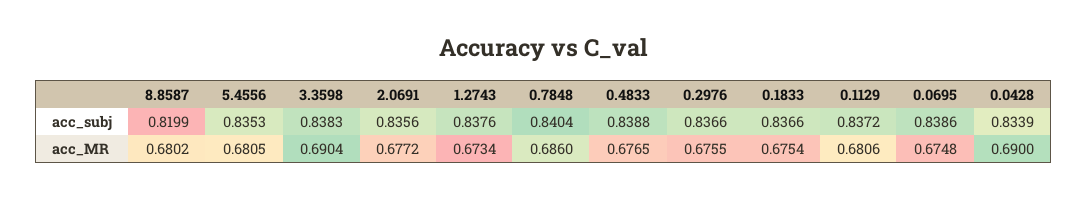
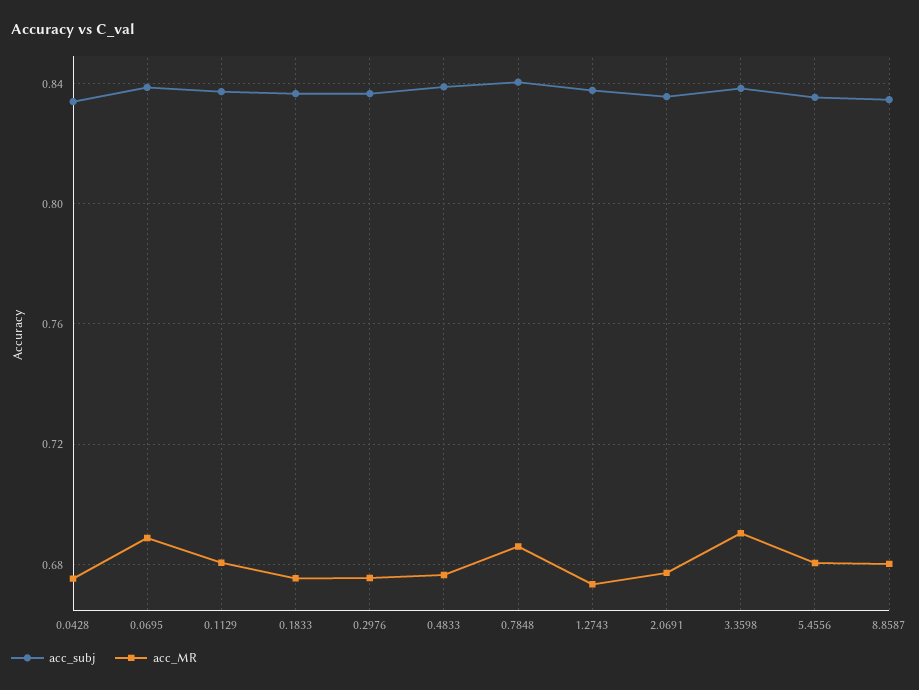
  {
    "acc_subj": {
-     "8.8587": 0.8199,
+     "8.8587": 0.835,
      "5.4556": 0.8353,
      "3.3598": 0.8383,
      "2.0691": 0.8356,
      "1.2743": 0.8376,
      "0.7848": 0.8404,
      "0.4833": 0.8388,
      "0.2976": 0.8366,
      "0.1833": 0.8366,
      "0.1129": 0.8372,
      "0.0695": 0.8386,
      "0.0428": 0.8339
    },
    "acc_MR": {
      "8.8587": 0.6802,
      "5.4556": 0.6805,
      "3.3598": 0.6904,
      "2.0691": 0.6772,
      "1.2743": 0.6734,
      "0.7848": 0.686,
      "0.4833": 0.6765,
      "0.2976": 0.6755,
      "0.1833": 0.6754,
      "0.1129": 0.6806,
-     "0.0695": 0.6748,
+     "0.0695": 0.69,
-     "0.0428": 0.69
+     "0.0428": 0.675
    }
  }

